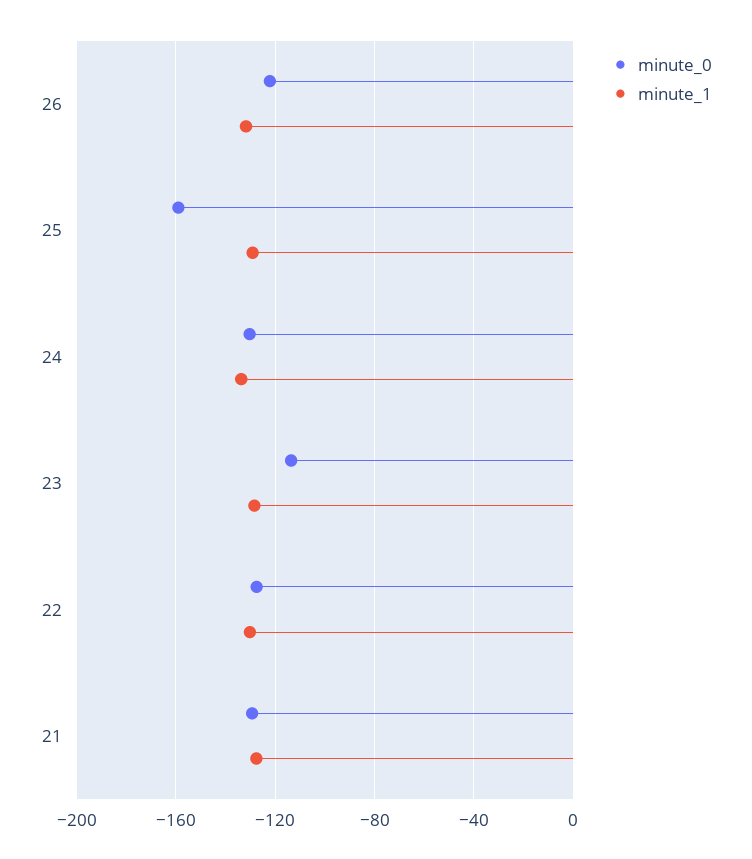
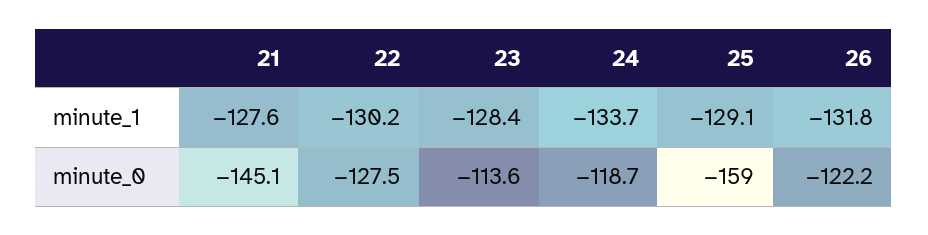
  {
    "minute_0": {
      "26": -122.2,
      "25": -159,
-     "24": -130,
+     "24": -118.7,
      "23": -113.6,
      "22": -127.5,
-     "21": -130
+     "21": -145.1
    },
    "minute_1": {
      "26": -131.8,
      "25": -129.1,
      "24": -133.7,
      "23": -128.4,
      "22": -130.2,
      "21": -127.6
    }
  }

